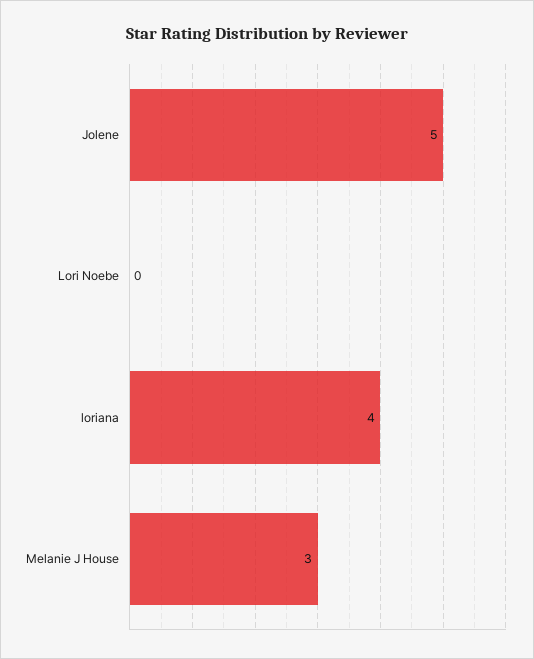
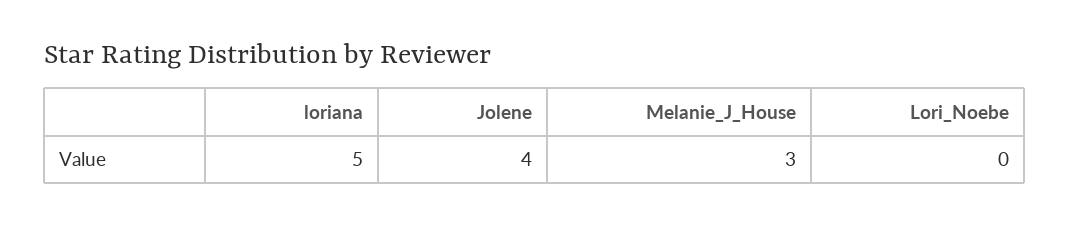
  {
-   "Jolene": 5,
+   "Jolene": 4,
    "Lori Noebe": 0,
-   "loriana": 4,
+   "loriana": 5,
    "Melanie J House": 3
  }

